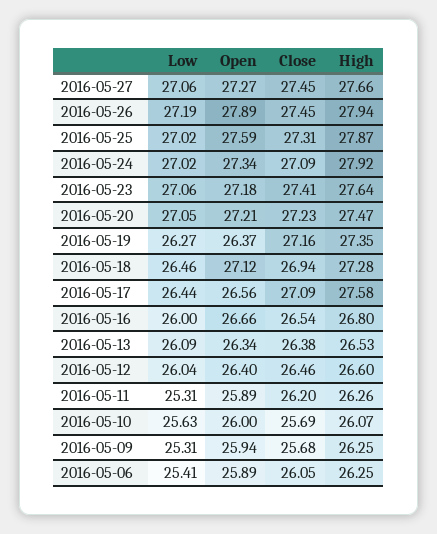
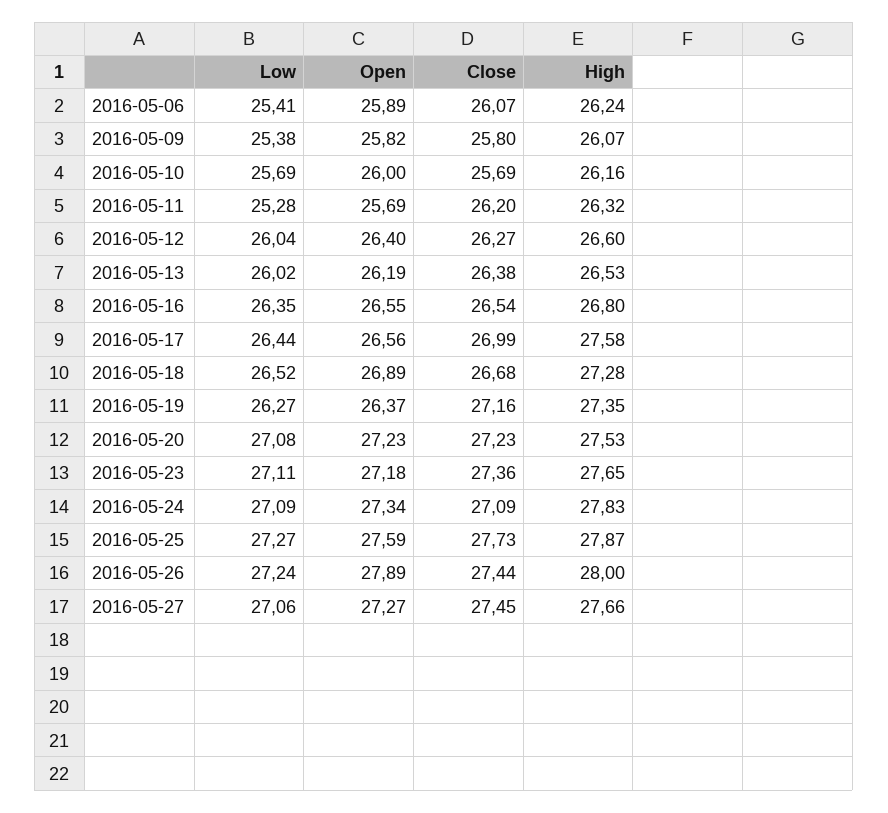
  {
    "Low": {
      "2016-05-27": 27.06,
-     "2016-05-26": 27.19,
+     "2016-05-26": 27.24,
-     "2016-05-25": 27.02,
+     "2016-05-25": 27.27,
-     "2016-05-24": 27.02,
+     "2016-05-24": 27.09,
-     "2016-05-23": 27.06,
+     "2016-05-23": 27.11,
-     "2016-05-20": 27.05,
+     "2016-05-20": 27.08,
      "2016-05-19": 26.27,
-     "2016-05-18": 26.46,
+     "2016-05-18": 26.52,
      "2016-05-17": 26.44,
-     "2016-05-16": 26,
+     "2016-05-16": 26.35,
-     "2016-05-13": 26.09,
+     "2016-05-13": 26.02,
      "2016-05-12": 26.04,
-     "2016-05-11": 25.31,
+     "2016-05-11": 25.28,
-     "2016-05-10": 25.63,
+     "2016-05-10": 25.69,
-     "2016-05-09": 25.31,
+     "2016-05-09": 25.38,
      "2016-05-06": 25.41
    },
    "Open": {
      "2016-05-27": 27.27,
      "2016-05-26": 27.89,
      "2016-05-25": 27.59,
      "2016-05-24": 27.34,
      "2016-05-23": 27.18,
-     "2016-05-20": 27.21,
+     "2016-05-20": 27.23,
      "2016-05-19": 26.37,
-     "2016-05-18": 27.12,
+     "2016-05-18": 26.89,
      "2016-05-17": 26.56,
-     "2016-05-16": 26.66,
+     "2016-05-16": 26.55,
-     "2016-05-13": 26.34,
+     "2016-05-13": 26.19,
      "2016-05-12": 26.4,
-     "2016-05-11": 25.89,
+     "2016-05-11": 25.69,
      "2016-05-10": 26,
-     "2016-05-09": 25.94,
+     "2016-05-09": 25.82,
      "2016-05-06": 25.89
    },
    "Close": {
      "2016-05-27": 27.45,
-     "2016-05-26": 27.45,
+     "2016-05-26": 27.44,
-     "2016-05-25": 27.31,
+     "2016-05-25": 27.73,
      "2016-05-24": 27.09,
-     "2016-05-23": 27.41,
+     "2016-05-23": 27.36,
      "2016-05-20": 27.23,
      "2016-05-19": 27.16,
-     "2016-05-18": 26.94,
+     "2016-05-18": 26.68,
-     "2016-05-17": 27.09,
+     "2016-05-17": 26.99,
      "2016-05-16": 26.54,
      "2016-05-13": 26.38,
-     "2016-05-12": 26.46,
+     "2016-05-12": 26.27,
      "2016-05-11": 26.2,
      "2016-05-10": 25.69,
-     "2016-05-09": 25.68,
+     "2016-05-09": 25.8,
-     "2016-05-06": 26.05
+     "2016-05-06": 26.07
    },
    "High": {
      "2016-05-27": 27.66,
-     "2016-05-26": 27.94,
+     "2016-05-26": 28,
      "2016-05-25": 27.87,
-     "2016-05-24": 27.92,
+     "2016-05-24": 27.83,
-     "2016-05-23": 27.64,
+     "2016-05-23": 27.65,
-     "2016-05-20": 27.47,
+     "2016-05-20": 27.53,
      "2016-05-19": 27.35,
      "2016-05-18": 27.28,
      "2016-05-17": 27.58,
      "2016-05-16": 26.8,
      "2016-05-13": 26.53,
      "2016-05-12": 26.6,
-     "2016-05-11": 26.26,
+     "2016-05-11": 26.32,
-     "2016-05-10": 26.07,
+     "2016-05-10": 26.16,
-     "2016-05-09": 26.25,
+     "2016-05-09": 26.07,
-     "2016-05-06": 26.25
+     "2016-05-06": 26.24
    }
  }

